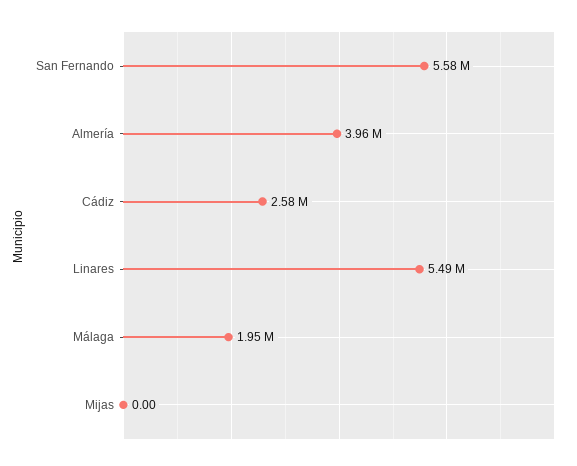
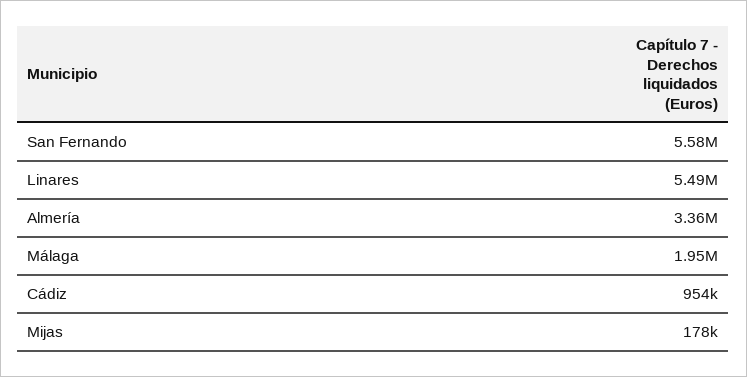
  {
    "San Fernando": 5580000,
-   "Almería": 3960000,
+   "Almería": 3360000,
-   "Cádiz": 2580000,
+   "Cádiz": 954000,
    "Linares": 5490000,
    "Málaga": 1950000,
-   "Mijas": 0
+   "Mijas": 178000
  }

